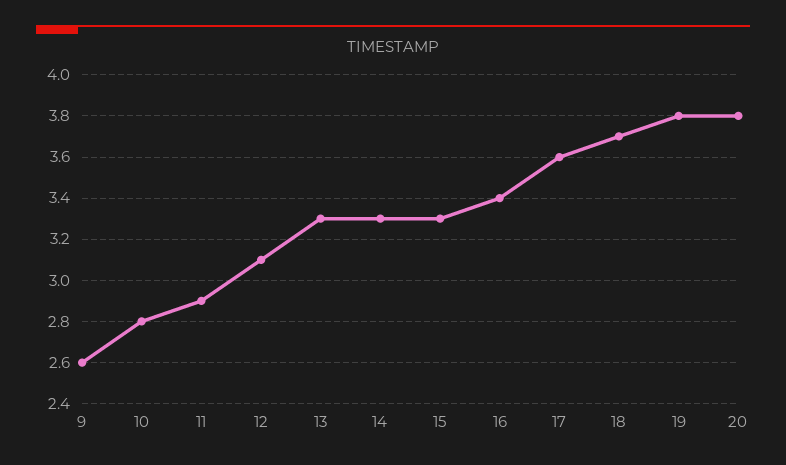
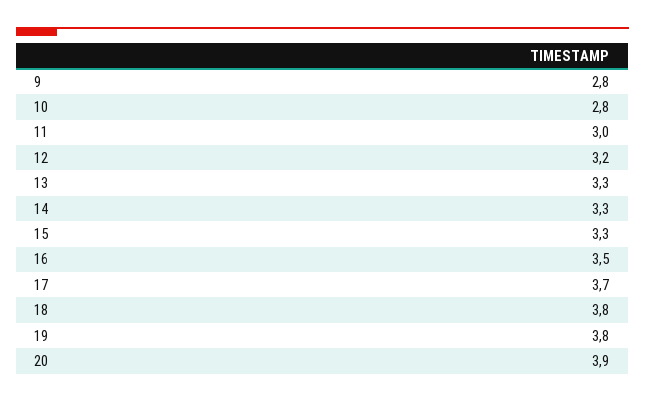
  {
-   "9": 2.6,
+   "9": 2.8,
    "10": 2.8,
-   "11": 2.9,
+   "11": 3,
-   "12": 3.1,
+   "12": 3.2,
    "13": 3.3,
    "14": 3.3,
    "15": 3.3,
-   "16": 3.4,
+   "16": 3.5,
-   "17": 3.6,
+   "17": 3.7,
-   "18": 3.7,
+   "18": 3.8,
    "19": 3.8,
-   "20": 3.8
+   "20": 3.9
  }

